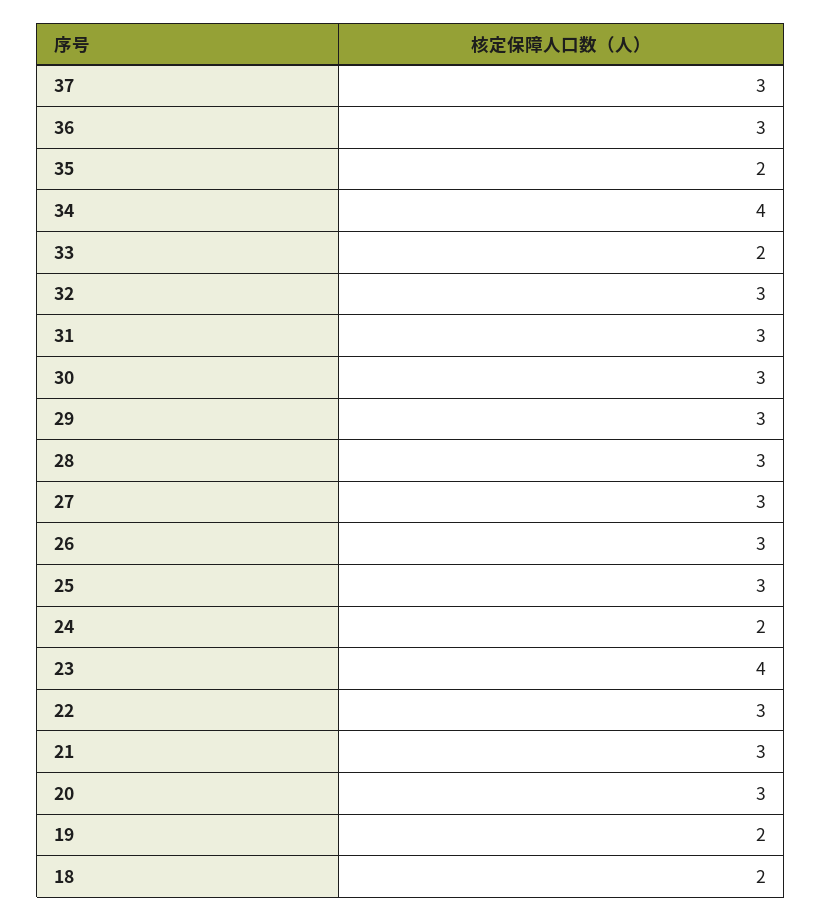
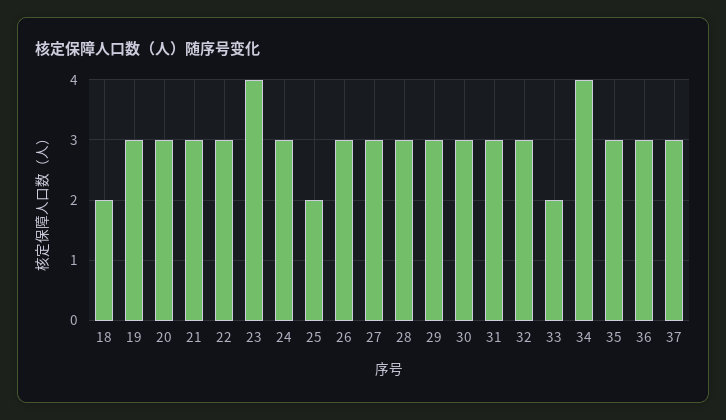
  {
    "37": 3,
    "36": 3,
-   "35": 2,
+   "35": 3,
    "34": 4,
    "33": 2,
    "32": 3,
    "31": 3,
    "30": 3,
    "29": 3,
    "28": 3,
    "27": 3,
    "26": 3,
-   "25": 3,
+   "25": 2,
-   "24": 2,
+   "24": 3,
    "23": 4,
    "22": 3,
    "21": 3,
    "20": 3,
-   "19": 2,
+   "19": 3,
    "18": 2
  }

